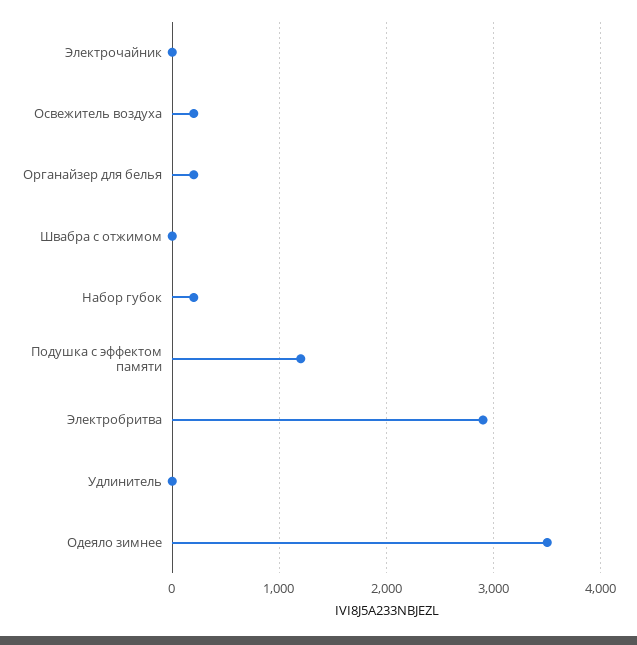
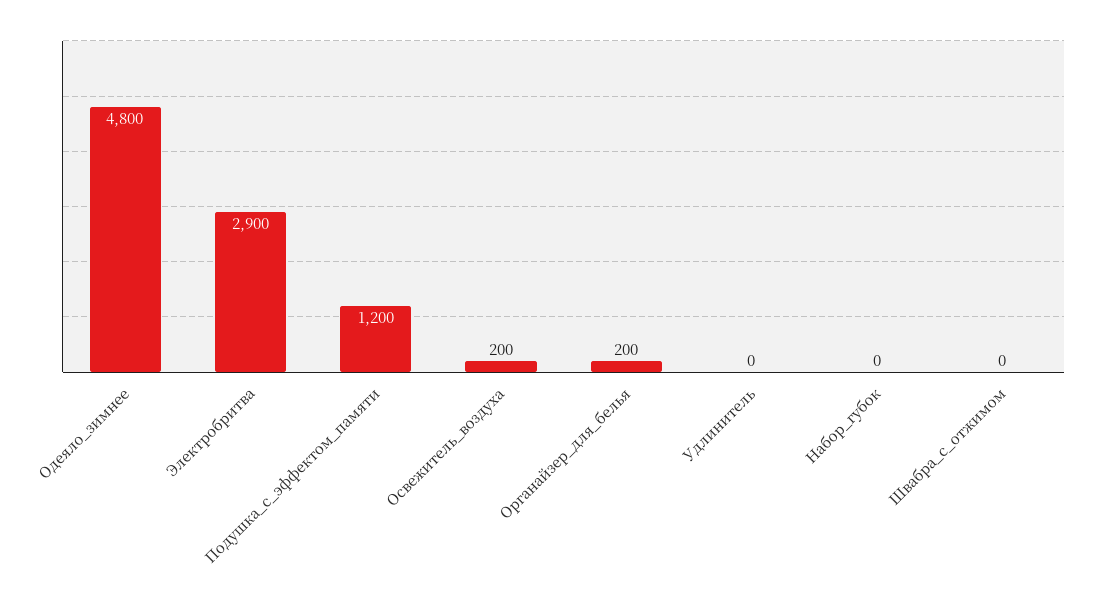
  {
-   "Электрочайник": 0,
    "Освежитель воздуха": 200,
    "Органайзер для белья": 200,
    "Швабра с отжимом": 0,
-   "Набор губок": 200,
+   "Набор губок": 0,
    "Подушка с эффектом памяти": 1200,
    "Электробритва": 2900,
    "Удлинитель": 0,
-   "Одеяло зимнее": 3500
+   "Одеяло зимнее": 4800
  }

